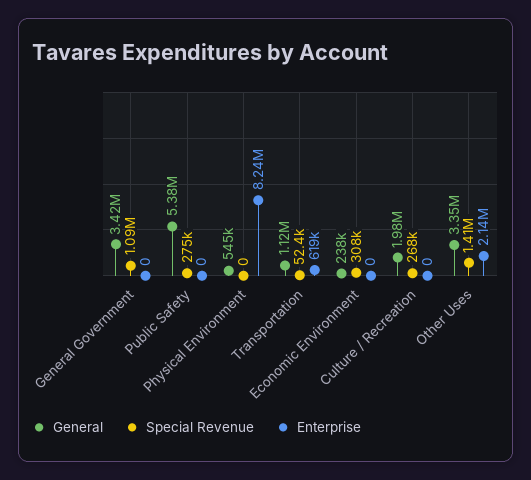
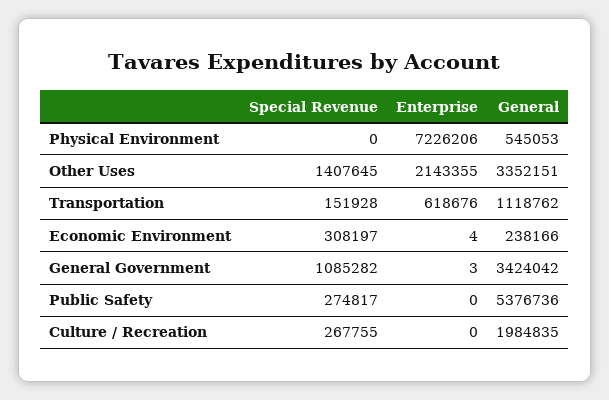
  {
    "General": {
      "General Government": 3424042,
      "Public Safety": 5376736,
      "Physical Environment": 545053,
      "Transportation": 1118762,
      "Economic Environment": 238166,
      "Culture / Recreation": 1984835,
      "Other Uses": 3352151
    },
    "Special Revenue": {
      "General Government": 1085282,
      "Public Safety": 274817,
      "Physical Environment": 0,
-     "Transportation": 52400,
+     "Transportation": 151928,
      "Economic Environment": 308197,
      "Culture / Recreation": 267755,
      "Other Uses": 1407645
    },
    "Enterprise": {
-     "General Government": 0,
+     "General Government": 3,
      "Public Safety": 0,
-     "Physical Environment": 8240000,
+     "Physical Environment": 7226206,
      "Transportation": 618676,
-     "Economic Environment": 0,
+     "Economic Environment": 4,
      "Culture / Recreation": 0,
      "Other Uses": 2143355
    }
  }

